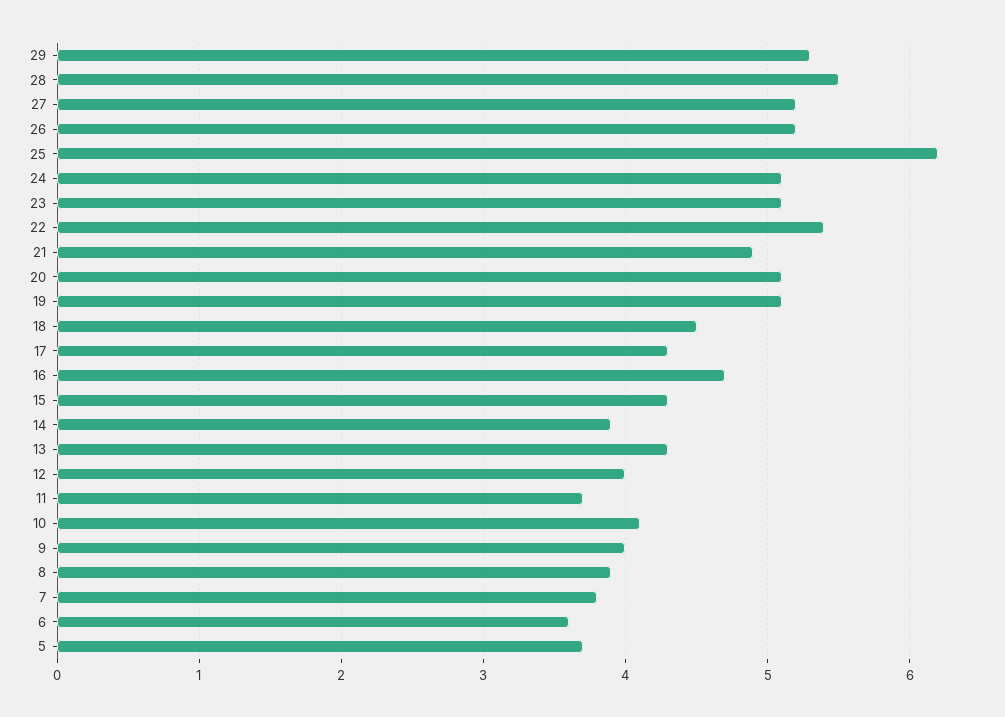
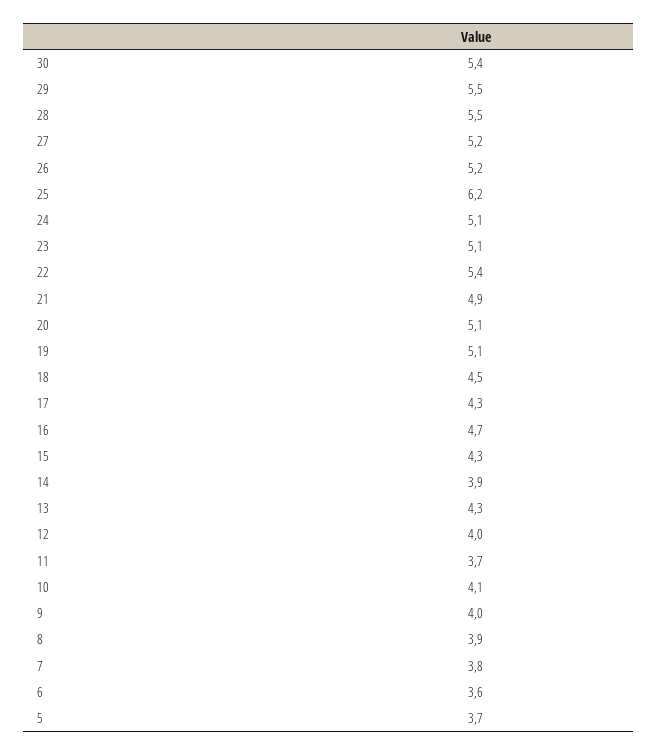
  {
-   "29": 5.3,
+   "29": 5.5,
    "28": 5.5,
    "27": 5.2,
    "26": 5.2,
    "25": 6.2,
    "24": 5.1,
    "23": 5.1,
    "22": 5.4,
    "21": 4.9,
    "20": 5.1,
    "19": 5.1,
    "18": 4.5,
    "17": 4.3,
    "16": 4.7,
    "15": 4.3,
    "14": 3.9,
    "13": 4.3,
    "12": 4,
    "11": 3.7,
    "10": 4.1,
    "9": 4,
    "8": 3.9,
    "7": 3.8,
    "6": 3.6,
-   "5": 3.7
+   "5": 3.7,
+   "30": 5.4
  }

